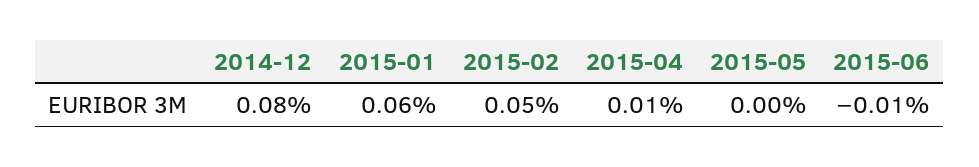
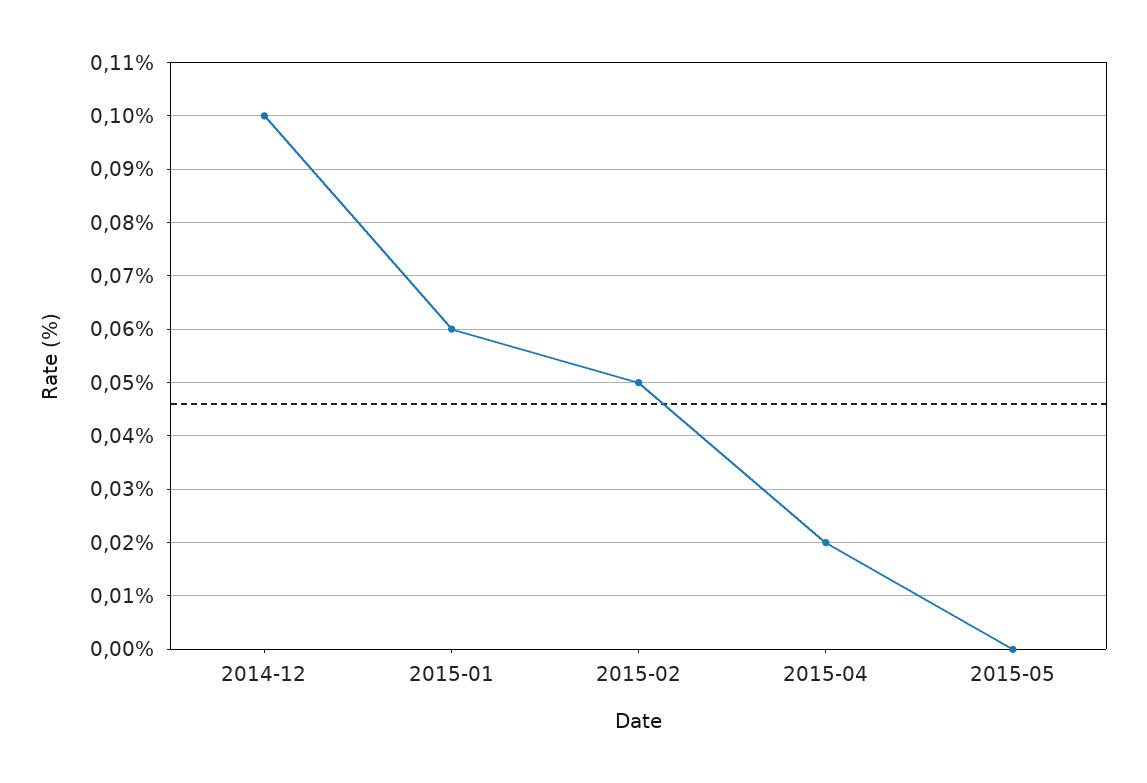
  {
-   "2014-12": 0.08,
+   "2014-12": 0.1,
    "2015-01": 0.06,
    "2015-02": 0.05,
-   "2015-04": 0.01,
+   "2015-04": 0.02,
-   "2015-05": 0,
+   "2015-05": 0
-   "2015-06": -0.01
  }

